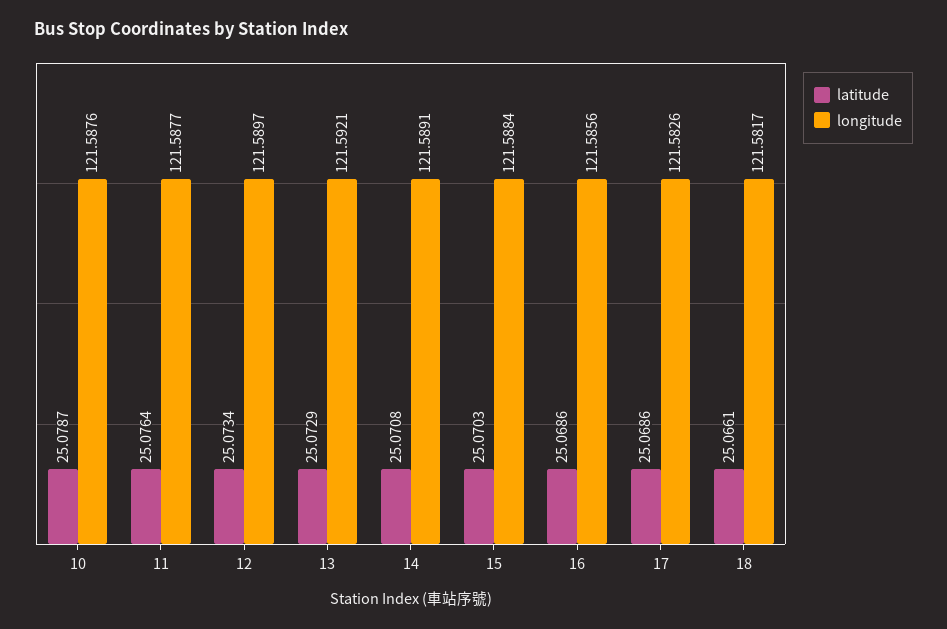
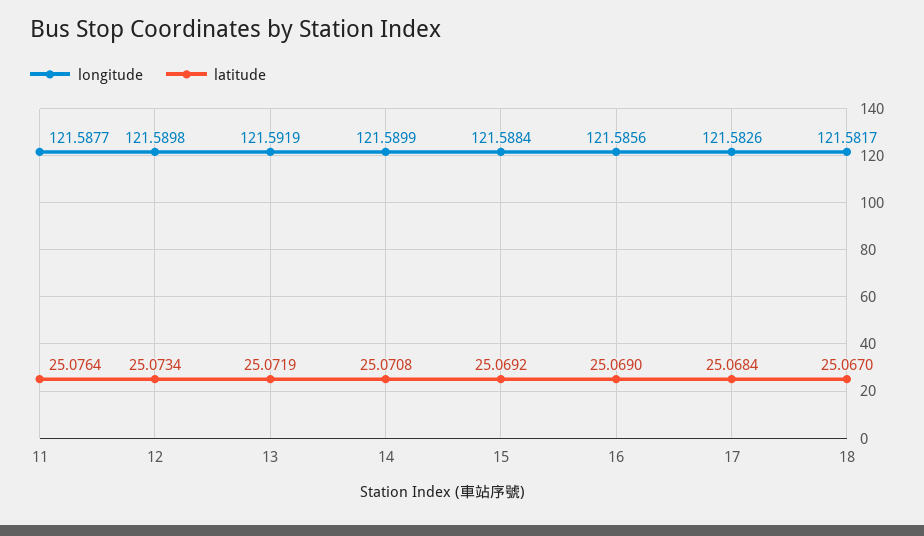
  {
    "latitude": {
-     "10": 25.0787,
      "11": 25.0764,
      "12": 25.0734,
-     "13": 25.0729,
+     "13": 25.0719,
      "14": 25.0708,
-     "15": 25.0703,
+     "15": 25.0692,
-     "16": 25.0686,
+     "16": 25.069,
-     "17": 25.0686,
+     "17": 25.0684,
-     "18": 25.0661
+     "18": 25.067
    },
    "longitude": {
-     "10": 121.5876,
      "11": 121.5877,
-     "12": 121.5897,
+     "12": 121.5898,
-     "13": 121.5921,
+     "13": 121.5919,
-     "14": 121.5891,
+     "14": 121.5899,
      "15": 121.5884,
      "16": 121.5856,
      "17": 121.5826,
      "18": 121.5817
    }
  }

